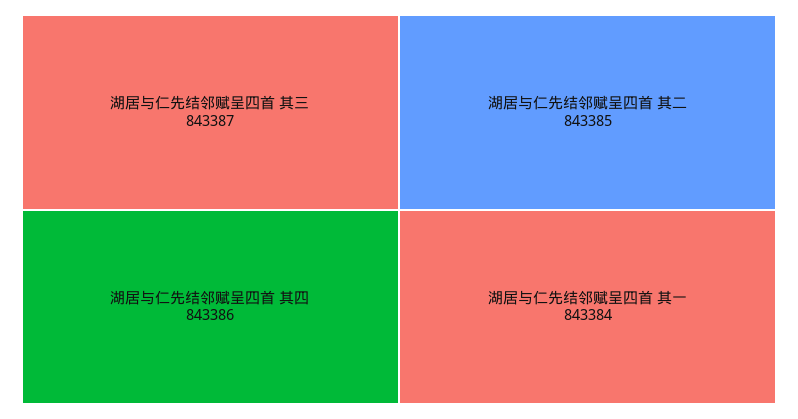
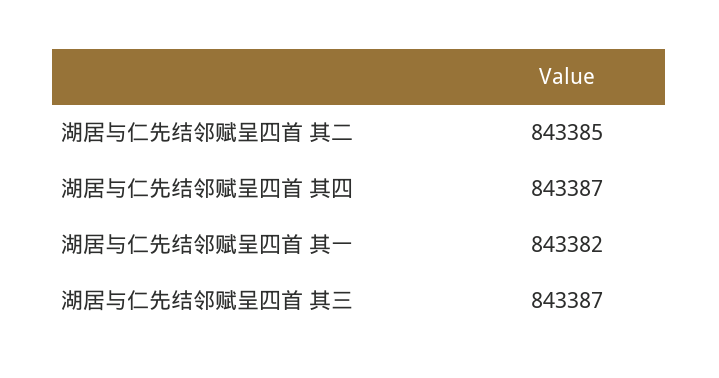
  {
    "湖居与仁先结邻赋呈四首 其三": 843387,
-   "湖居与仁先结邻赋呈四首 其四": 843386,
+   "湖居与仁先结邻赋呈四首 其四": 843387,
    "湖居与仁先结邻赋呈四首 其二": 843385,
-   "湖居与仁先结邻赋呈四首 其一": 843384
+   "湖居与仁先结邻赋呈四首 其一": 843382
  }

